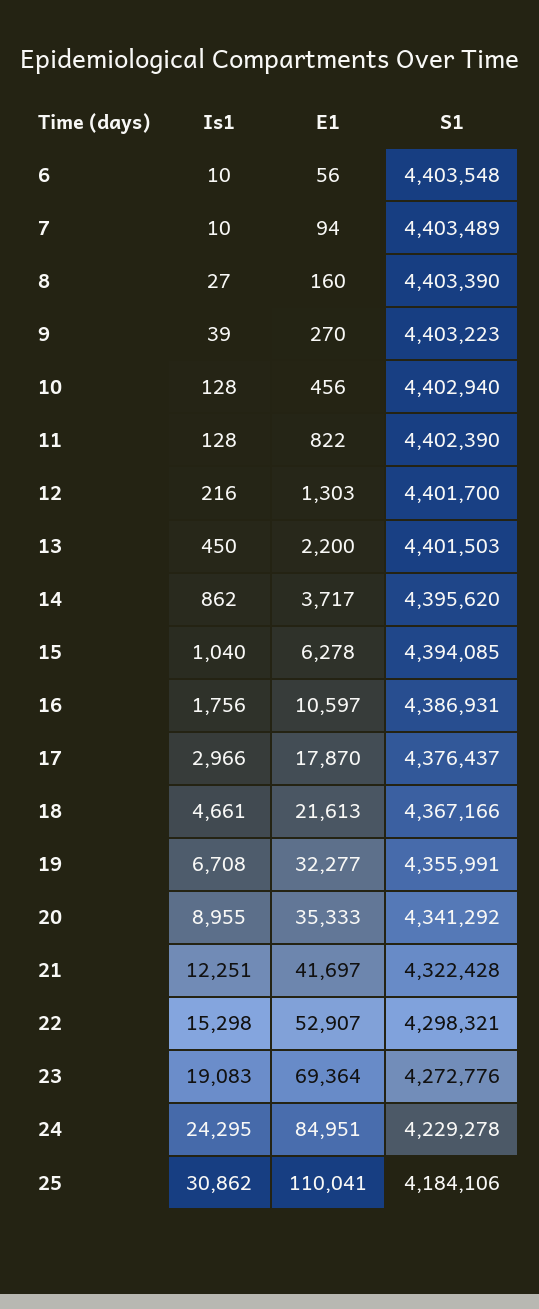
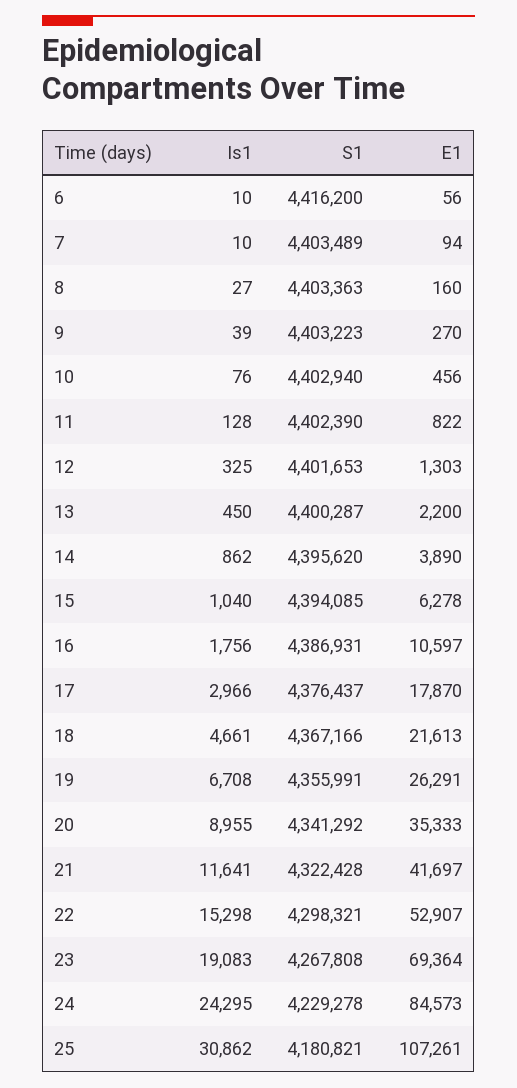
  {
    "Is1": {
      "6": 10,
      "7": 10,
      "8": 27,
      "9": 39,
-     "10": 128,
+     "10": 76,
      "11": 128,
-     "12": 216,
+     "12": 325,
      "13": 450,
      "14": 862,
      "15": 1040,
      "16": 1756,
      "17": 2966,
      "18": 4661,
      "19": 6708,
      "20": 8955,
-     "21": 12251,
+     "21": 11641,
      "22": 15298,
      "23": 19083,
      "24": 24295,
      "25": 30862
    },
    "E1": {
      "6": 56,
      "7": 94,
      "8": 160,
      "9": 270,
      "10": 456,
      "11": 822,
      "12": 1303,
      "13": 2200,
-     "14": 3717,
+     "14": 3890,
      "15": 6278,
      "16": 10597,
      "17": 17870,
      "18": 21613,
-     "19": 32277,
+     "19": 26291,
      "20": 35333,
      "21": 41697,
      "22": 52907,
      "23": 69364,
-     "24": 84951,
+     "24": 84573,
-     "25": 110041
+     "25": 107261
    },
    "S1": {
-     "6": 4403548,
+     "6": 4416200,
      "7": 4403489,
-     "8": 4403390,
+     "8": 4403363,
      "9": 4403223,
      "10": 4402940,
      "11": 4402390,
-     "12": 4401700,
+     "12": 4401653,
-     "13": 4401503,
+     "13": 4400287,
      "14": 4395620,
      "15": 4394085,
      "16": 4386931,
      "17": 4376437,
      "18": 4367166,
      "19": 4355991,
      "20": 4341292,
      "21": 4322428,
      "22": 4298321,
-     "23": 4272776,
+     "23": 4267808,
      "24": 4229278,
-     "25": 4184106
+     "25": 4180821
    }
  }

